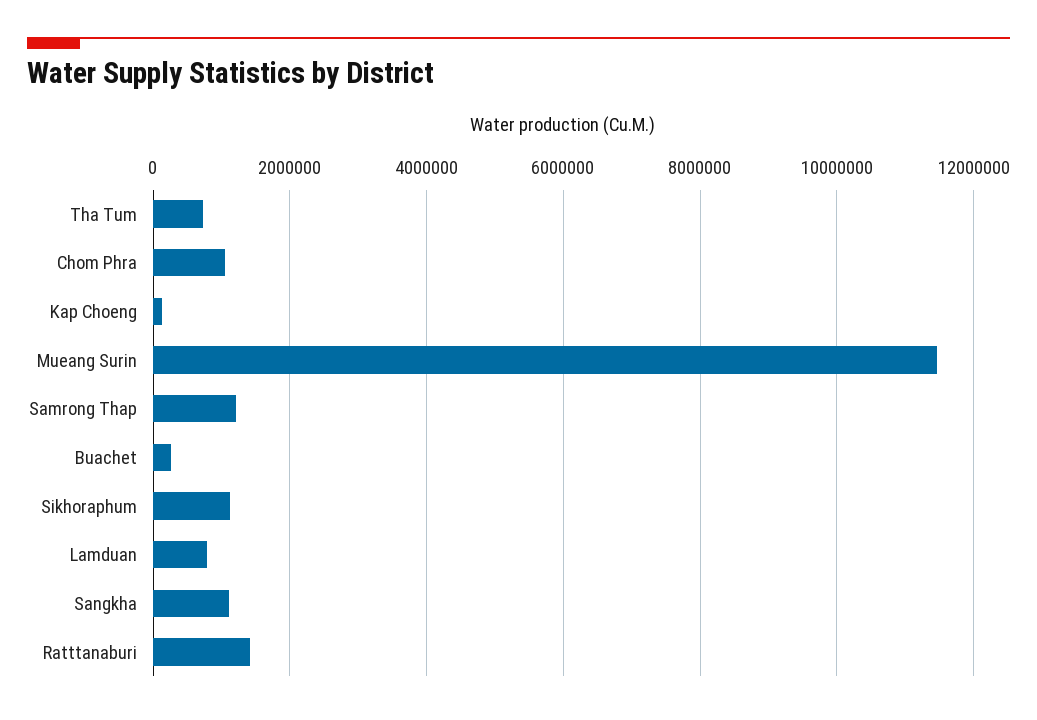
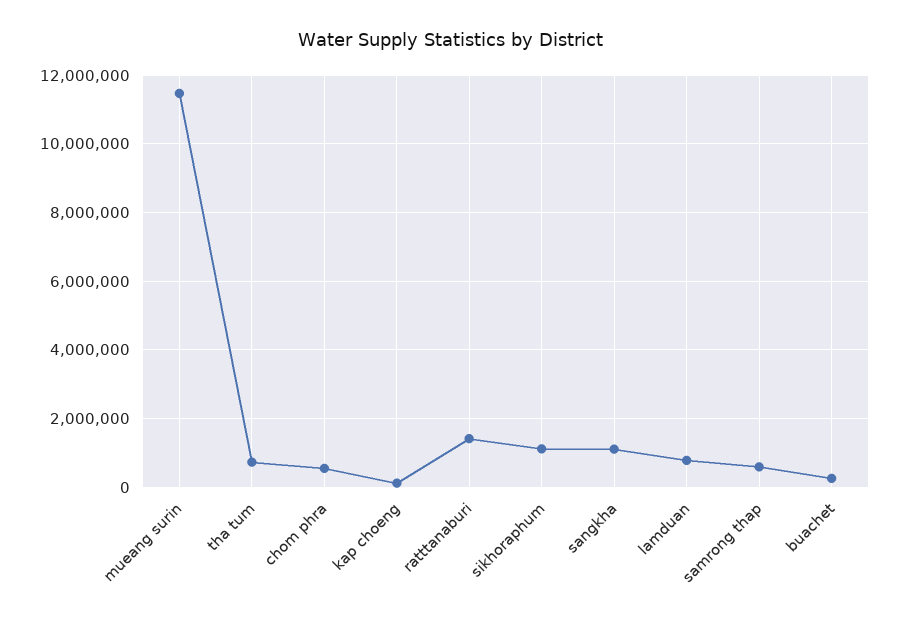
  {
    "Tha Tum": 800000,
-   "Chom Phra": 1000000,
+   "Chom Phra": 600000,
    "Kap Choeng": 200000,
    "Mueang Surin": 11400000,
-   "Samrong Thap": 1200000,
+   "Samrong Thap": 600000,
    "Buachet": 200000,
    "Sikhoraphum": 1200000,
    "Lamduan": 800000,
    "Sangkha": 1200000,
    "Ratttanaburi": 1400000
  }

